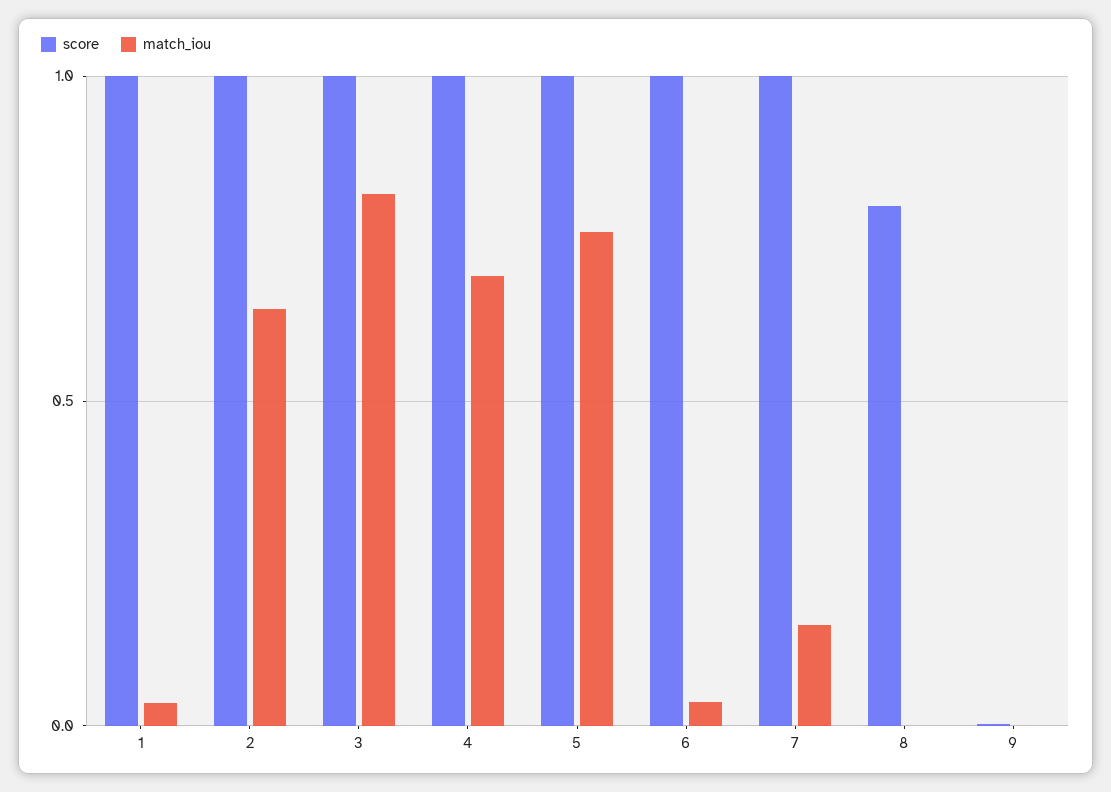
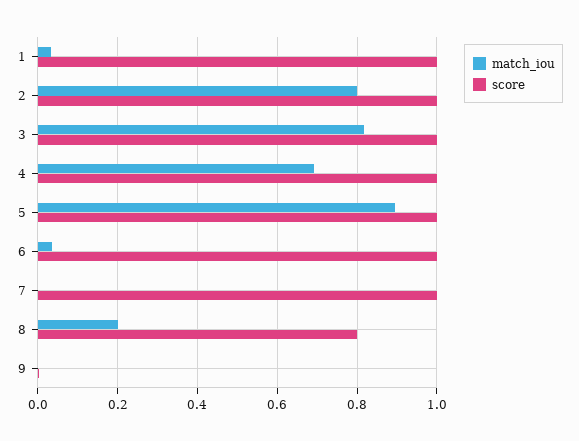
  {
    "score": {
      "1": 1,
      "2": 1,
      "3": 1,
      "4": 1,
      "5": 1,
      "6": 1,
      "7": 1,
      "8": 0.8,
      "9": 0
    },
    "match_iou": {
      "1": 0.04,
-     "2": 0.65,
+     "2": 0.8,
      "3": 0.82,
      "4": 0.7,
-     "5": 0.75,
+     "5": 0.9,
      "6": 0.04,
-     "7": 0.15,
+     "7": 0,
-     "8": 0,
+     "8": 0.2,
      "9": 0
    }
  }

